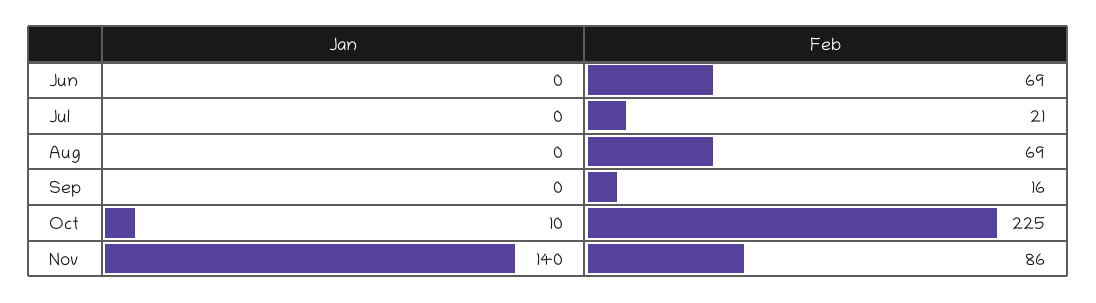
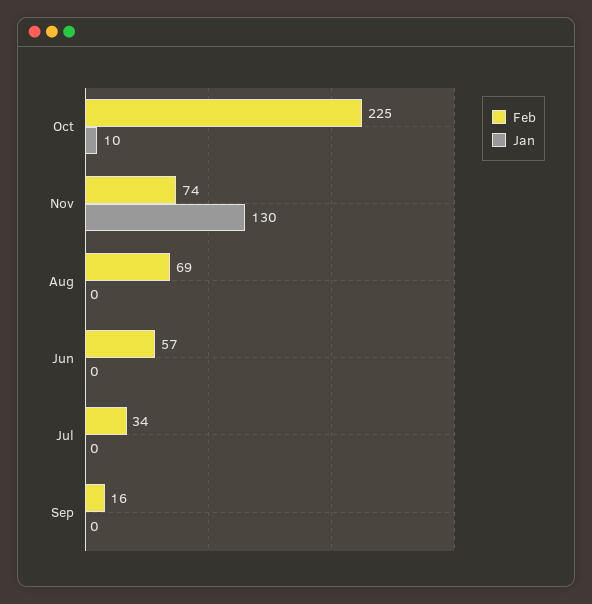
  {
    "Jan": {
      "Jun": 0,
      "Jul": 0,
      "Aug": 0,
      "Sep": 0,
      "Oct": 10,
-     "Nov": 140
+     "Nov": 130
    },
    "Feb": {
-     "Jun": 69,
+     "Jun": 57,
-     "Jul": 21,
+     "Jul": 34,
      "Aug": 69,
      "Sep": 16,
      "Oct": 225,
-     "Nov": 86
+     "Nov": 74
    }
  }

